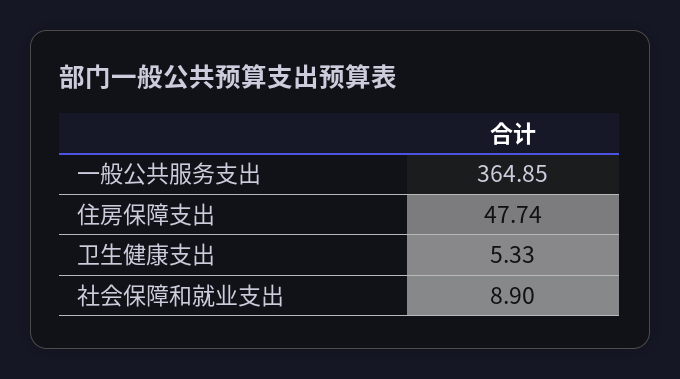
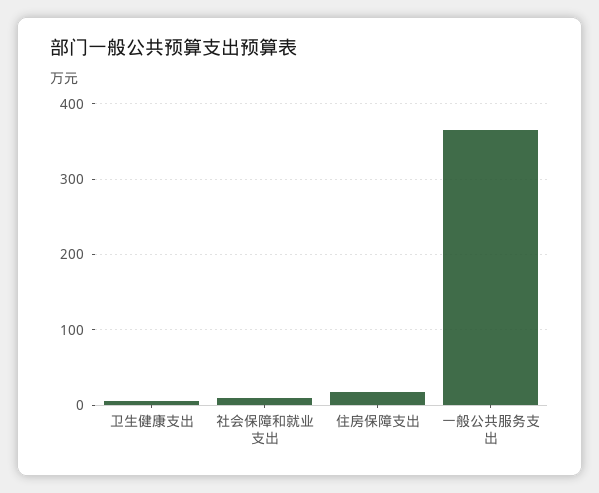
  {
    "一般公共服务支出": 364.85,
-   "住房保障支出": 47.74,
+   "住房保障支出": 20,
    "卫生健康支出": 5.33,
    "社会保障和就业支出": 8.9
  }

